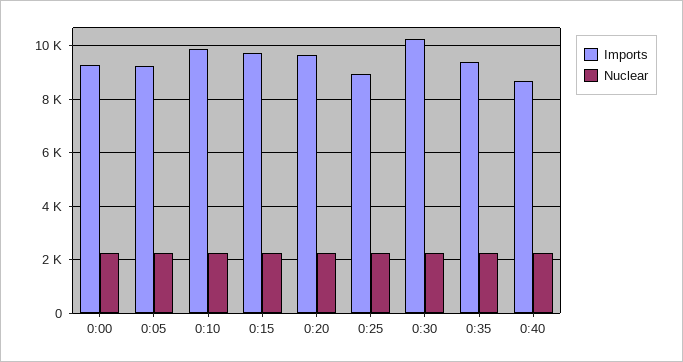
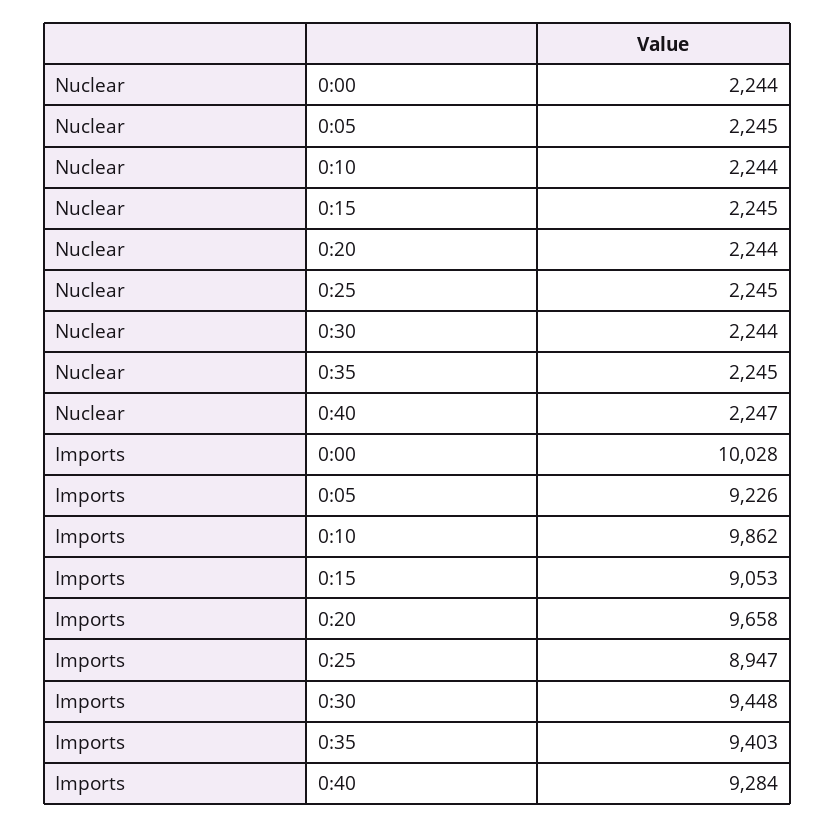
  {
    "Imports": {
-     "0:00": 9250,
+     "0:00": 10028,
      "0:05": 9226,
      "0:10": 9862,
-     "0:15": 9750,
+     "0:15": 9053,
      "0:20": 9658,
      "0:25": 8947,
-     "0:30": 10250,
+     "0:30": 9448,
      "0:35": 9403,
-     "0:40": 8750
+     "0:40": 9284
    },
    "Nuclear": {
      "0:00": 2244,
      "0:05": 2245,
      "0:10": 2244,
      "0:15": 2245,
      "0:20": 2244,
      "0:25": 2245,
      "0:30": 2244,
      "0:35": 2245,
      "0:40": 2247
    }
  }

